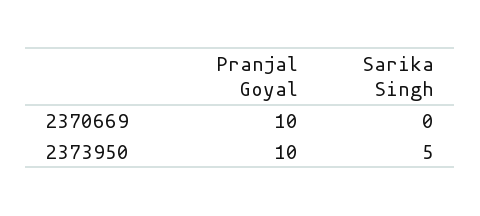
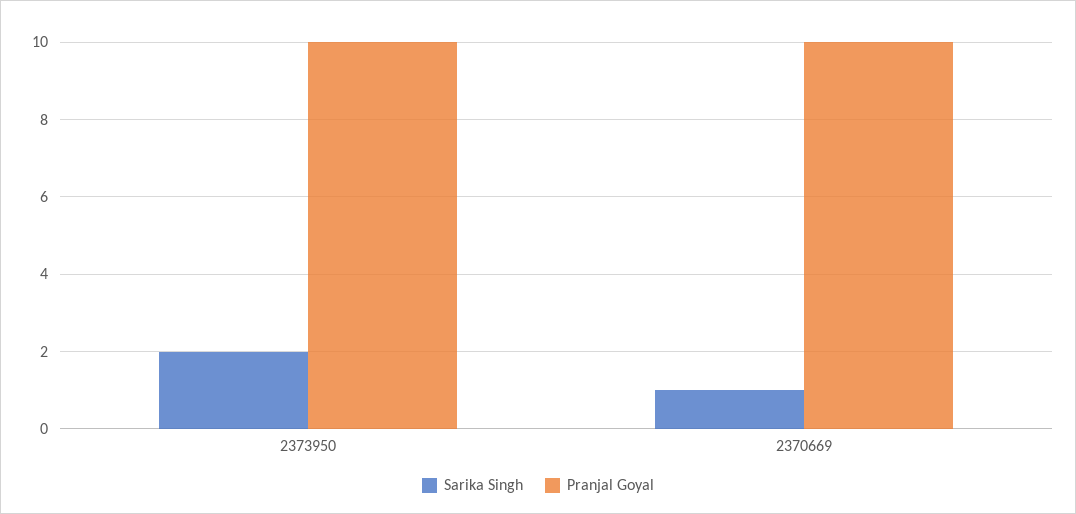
  {
    "Pranjal Goyal": {
      "2370669": 10,
      "2373950": 10
    },
    "Sarika Singh": {
-     "2370669": 0,
+     "2370669": 1,
-     "2373950": 5
+     "2373950": 2
    }
  }

